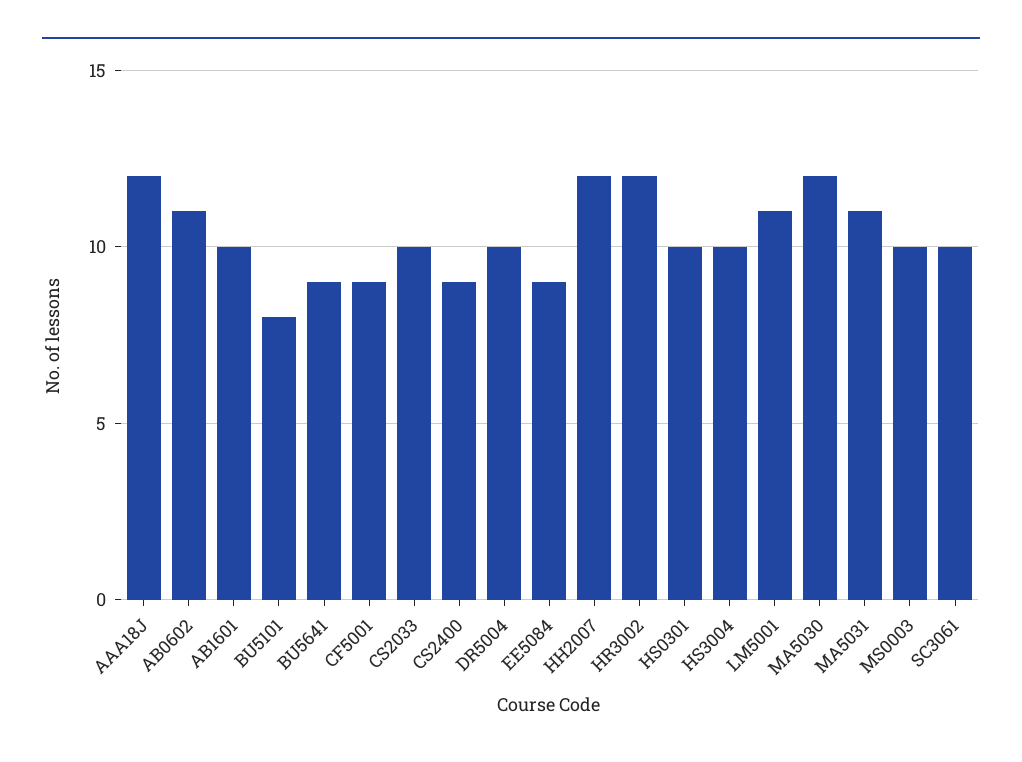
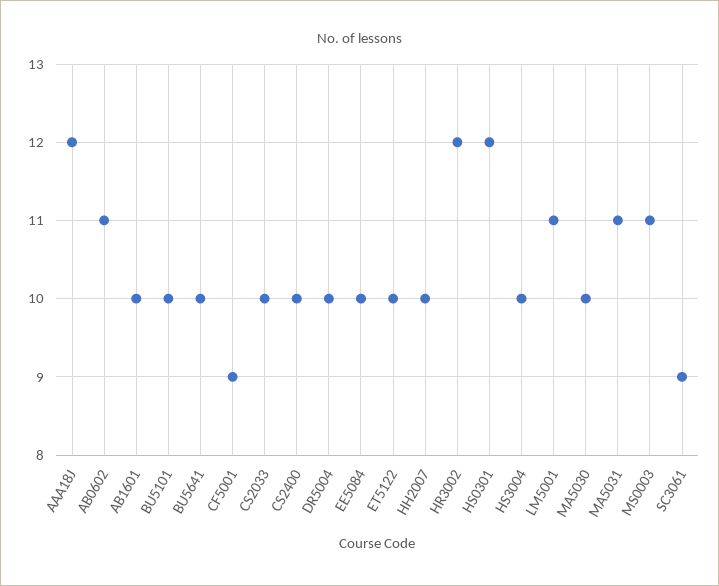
  {
    "AAA18J": 12,
    "AB0602": 11,
    "AB1601": 10,
-   "BU5101": 8,
+   "BU5101": 10,
-   "BU5641": 9,
+   "BU5641": 10,
    "CF5001": 9,
    "CS2033": 10,
-   "CS2400": 9,
+   "CS2400": 10,
    "DR5004": 10,
-   "EE5084": 9,
+   "EE5084": 10,
-   "HH2007": 12,
+   "HH2007": 10,
    "HR3002": 12,
-   "HS0301": 10,
+   "HS0301": 12,
    "HS3004": 10,
    "LM5001": 11,
-   "MA5030": 12,
+   "MA5030": 10,
    "MA5031": 11,
-   "MS0003": 10,
+   "MS0003": 11,
-   "SC3061": 10
+   "SC3061": 9,
+   "ET5122": 10
  }

